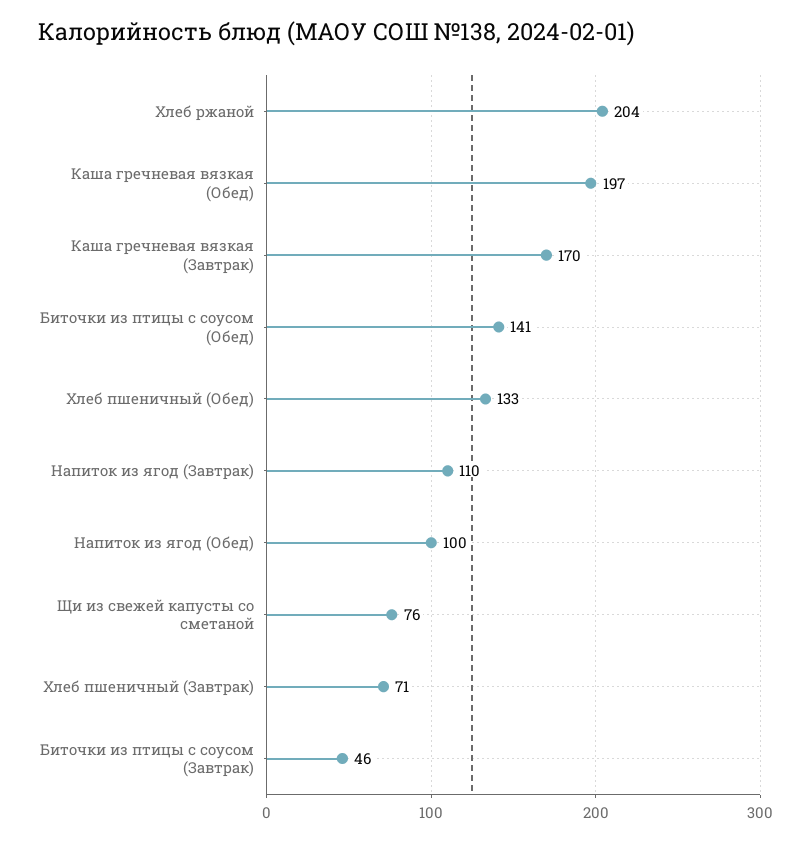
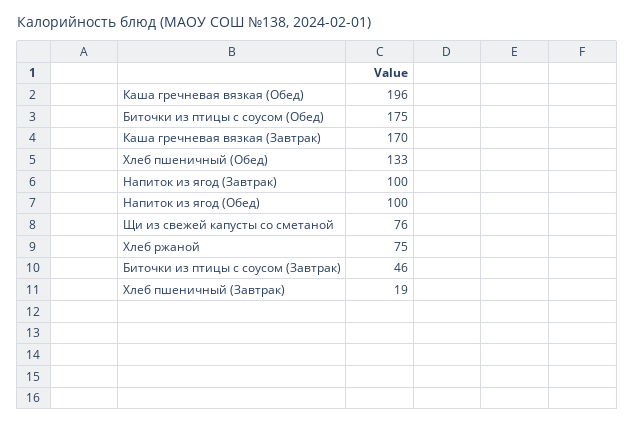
  {
-   "Хлеб ржаной": 204,
+   "Хлеб ржаной": 75,
-   "Каша гречневая вязкая (Обед)": 197,
+   "Каша гречневая вязкая (Обед)": 196,
    "Каша гречневая вязкая (Завтрак)": 170,
-   "Биточки из птицы с соусом (Обед)": 141,
+   "Биточки из птицы с соусом (Обед)": 175,
    "Хлеб пшеничный (Обед)": 133,
-   "Напиток из ягод (Завтрак)": 110,
+   "Напиток из ягод (Завтрак)": 100,
    "Напиток из ягод (Обед)": 100,
    "Щи из свежей капусты со сметаной": 76,
-   "Хлеб пшеничный (Завтрак)": 71,
+   "Хлеб пшеничный (Завтрак)": 19,
    "Биточки из птицы с соусом (Завтрак)": 46
  }

